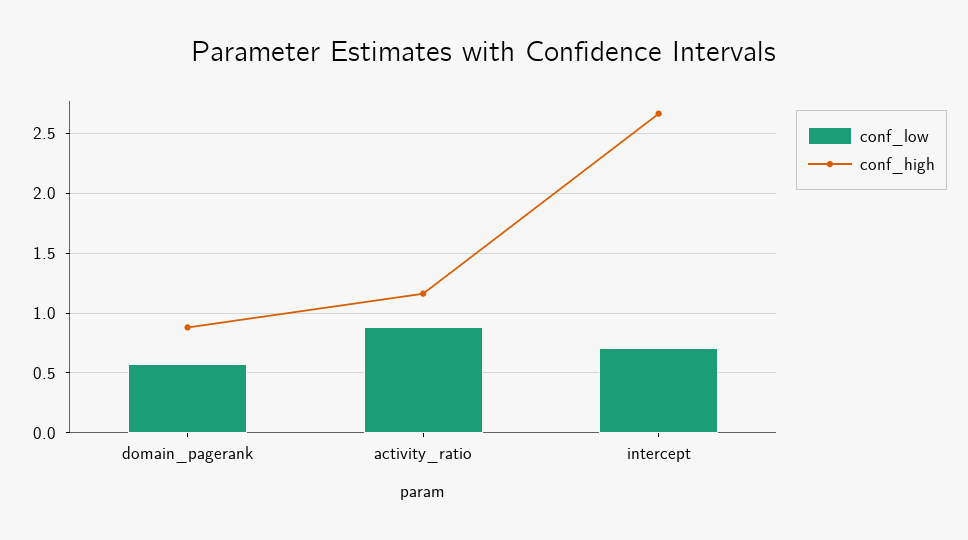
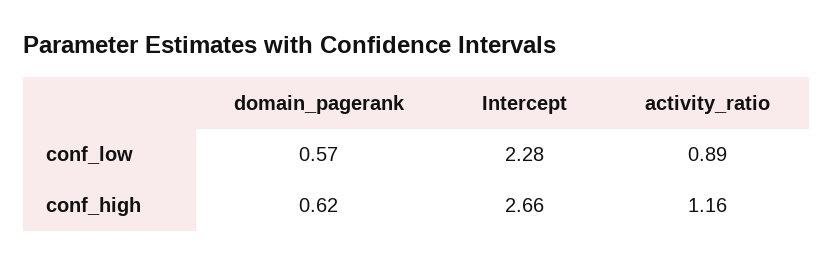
  {
    "conf_low": {
      "domain_pagerank": 0.57,
      "activity_ratio": 0.89,
-     "intercept": 0.7
+     "intercept": 2.28
    },
    "conf_high": {
-     "domain_pagerank": 0.9,
+     "domain_pagerank": 0.62,
      "activity_ratio": 1.16,
      "intercept": 2.66
    }
  }

